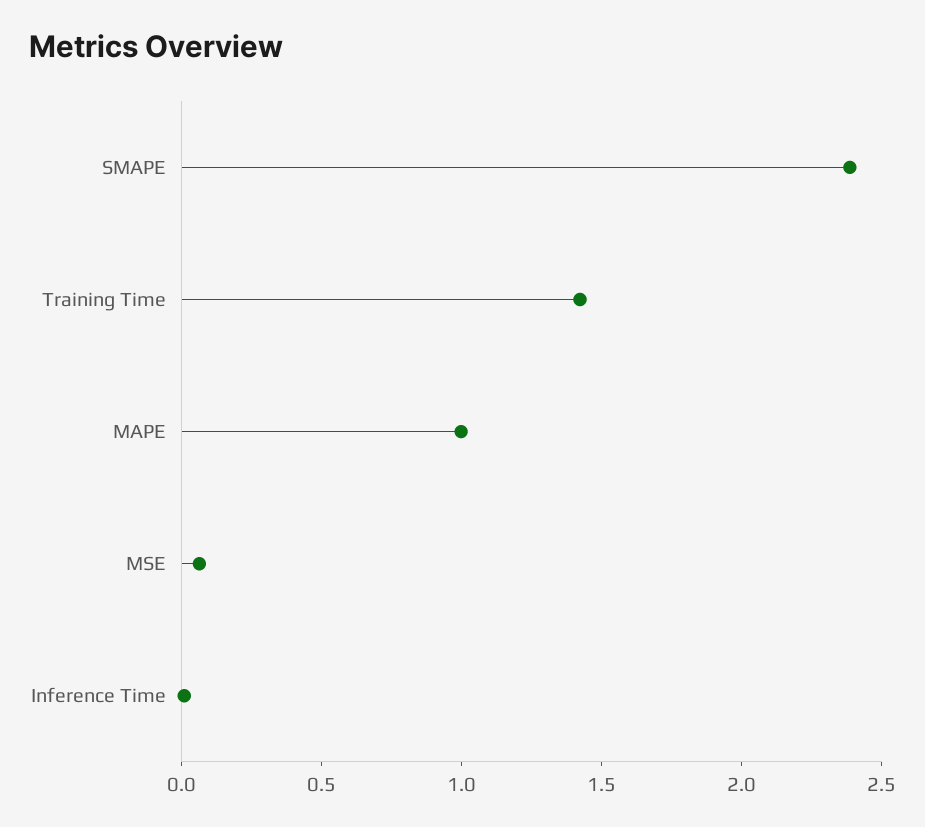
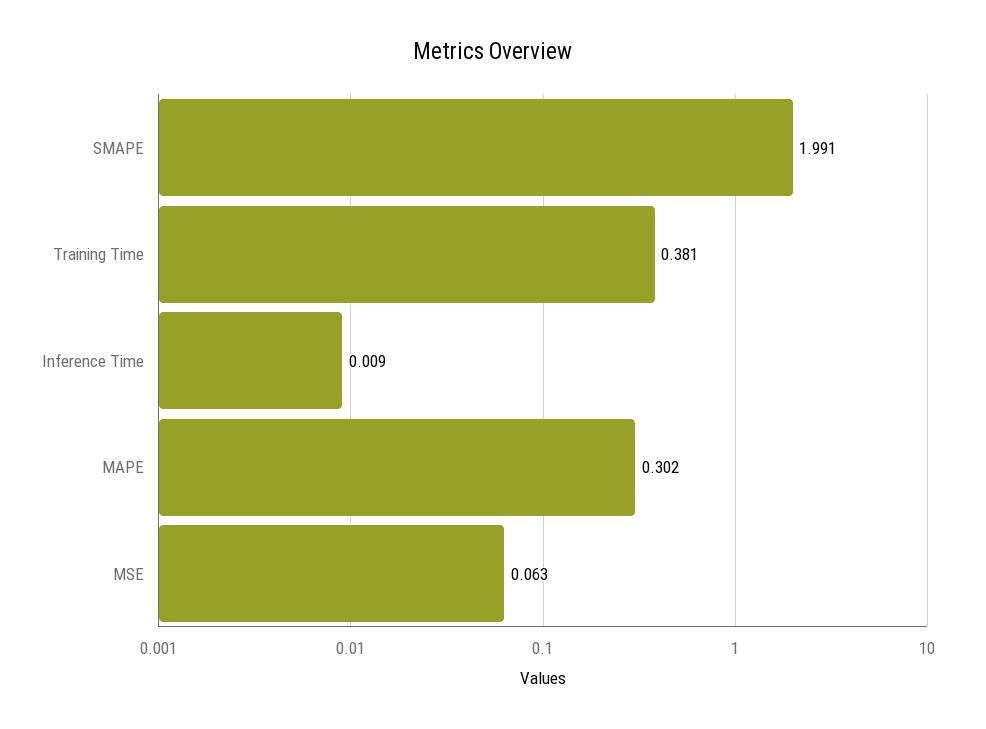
  {
-   "SMAPE": 2.4,
+   "SMAPE": 1.991,
-   "Training Time": 1.4,
+   "Training Time": 0.381,
-   "MAPE": 1,
+   "MAPE": 0.302,
    "MSE": 0.063,
    "Inference Time": 0.009
  }

